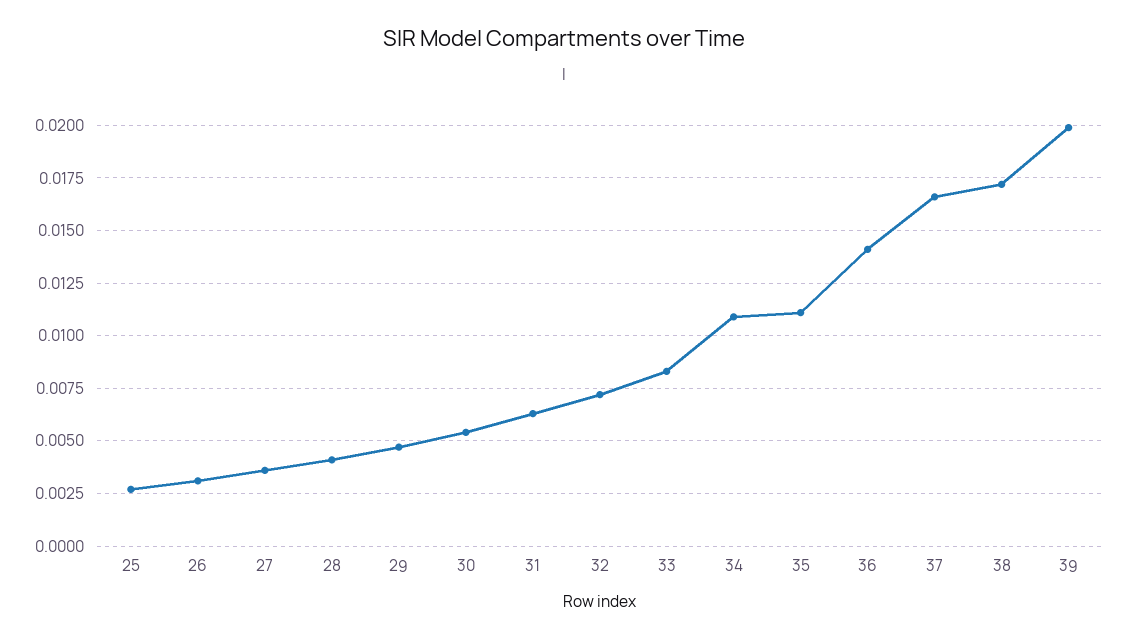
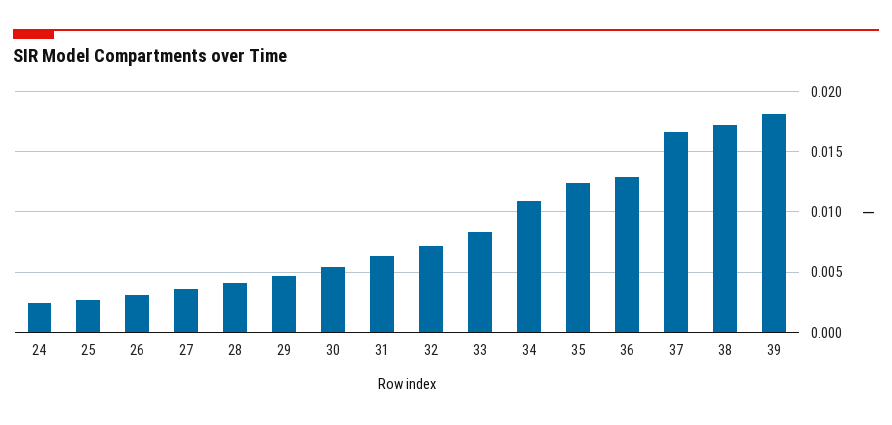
  {
    "25": 0.0025,
    "26": 0.003,
    "27": 0.0035,
    "28": 0.004,
    "29": 0.0045,
    "30": 0.0055,
    "31": 0.0065,
    "32": 0.007,
    "33": 0.0085,
    "34": 0.011,
-   "35": 0.011,
+   "35": 0.0125,
-   "36": 0.014,
+   "36": 0.013,
    "37": 0.0165,
    "38": 0.017,
-   "39": 0.02
+   "39": 0.018,
+   "24": 0.0025
  }

